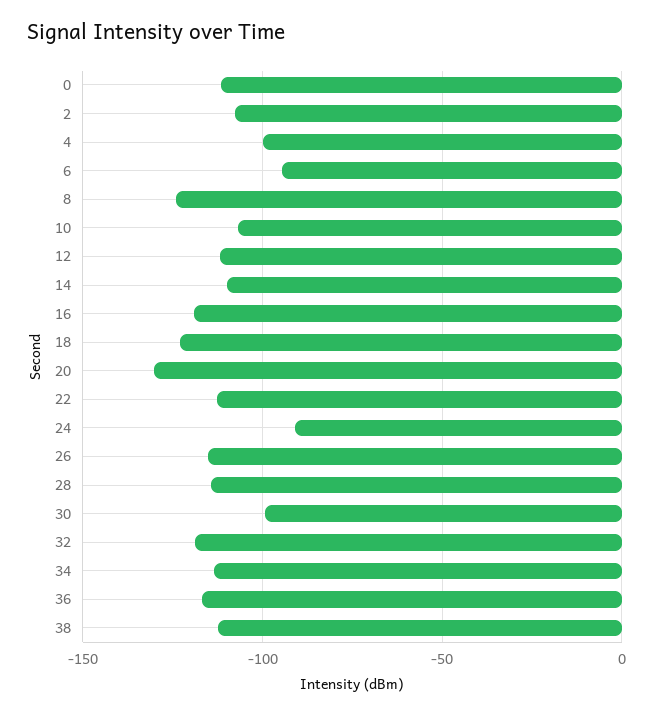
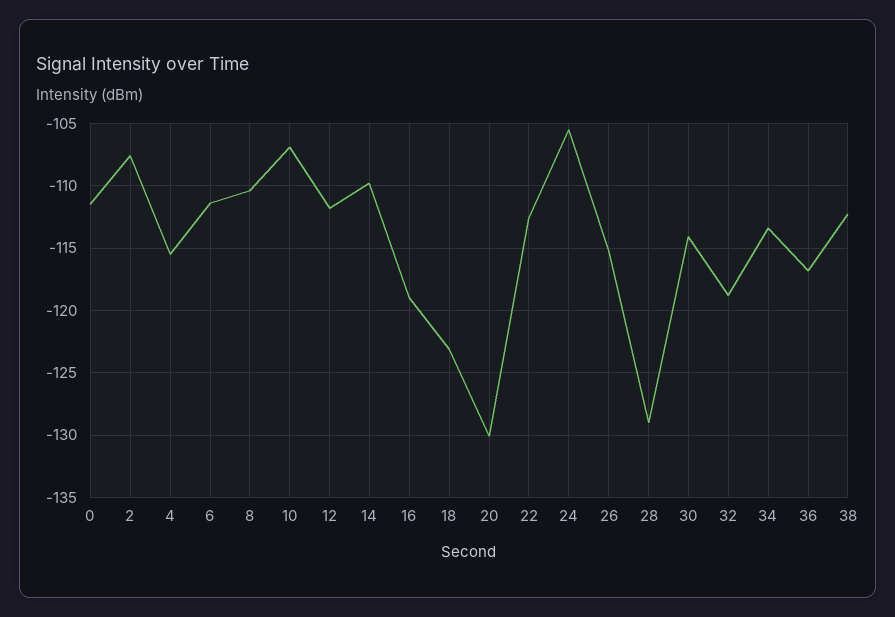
  {
    "0": -111.5,
    "2": -107.5,
-   "4": -100,
+   "4": -115.5,
-   "6": -95,
+   "6": -111.5,
-   "8": -125,
+   "8": -110.5,
    "10": -107,
    "12": -112,
    "14": -110,
    "16": -119,
    "18": -123,
    "20": -130,
    "22": -112.5,
-   "24": -90,
+   "24": -105.5,
    "26": -115,
-   "28": -115,
+   "28": -129,
-   "30": -100,
+   "30": -114,
    "32": -119,
    "34": -113.5,
    "36": -117,
    "38": -112.5
  }

